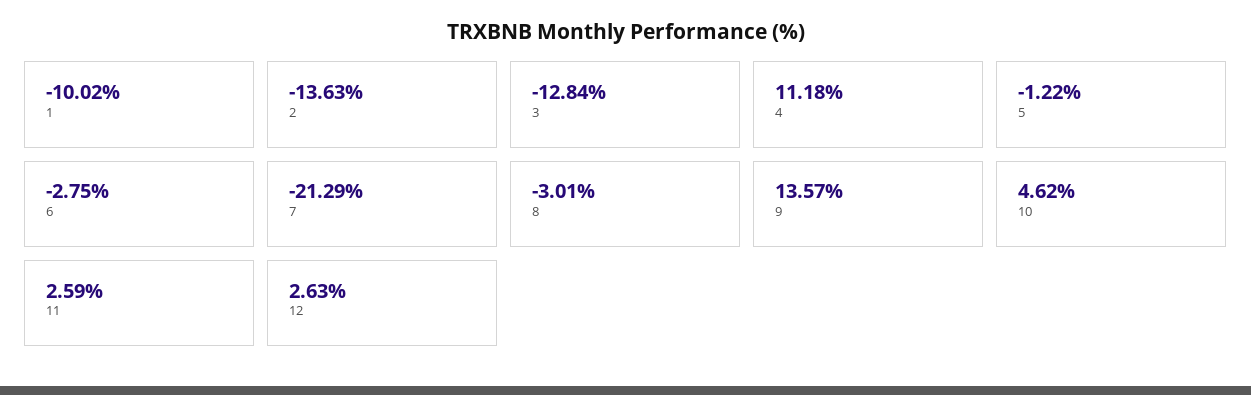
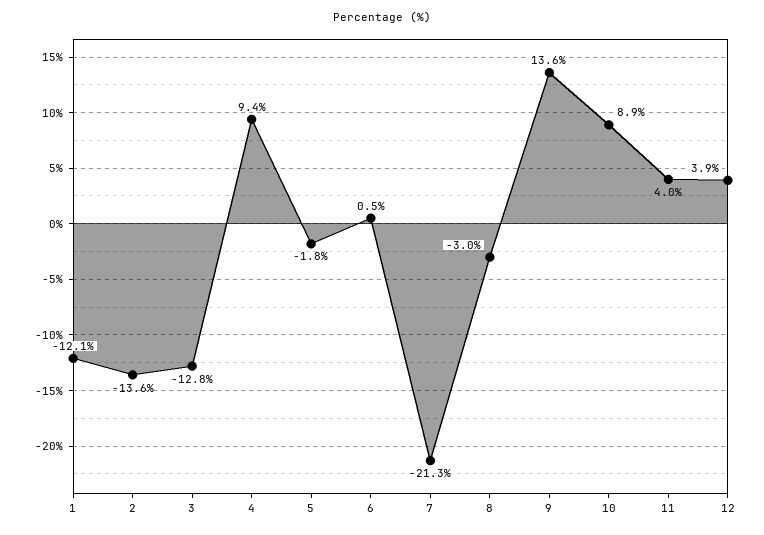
  {
-   "1": -10.02,
+   "1": -12.1,
    "2": -13.63,
    "3": -12.84,
-   "4": 11.18,
+   "4": 9.4,
-   "5": -1.22,
+   "5": -1.8,
-   "6": -2.75,
+   "6": 0.5,
    "7": -21.29,
    "8": -3.01,
    "9": 13.57,
-   "10": 4.62,
+   "10": 8.9,
-   "11": 2.59,
+   "11": 4,
-   "12": 2.63
+   "12": 3.9
  }

